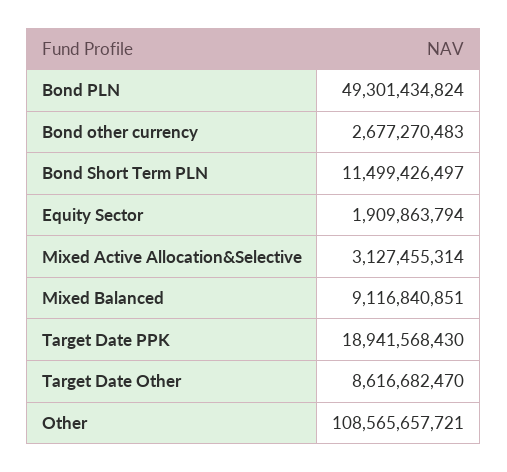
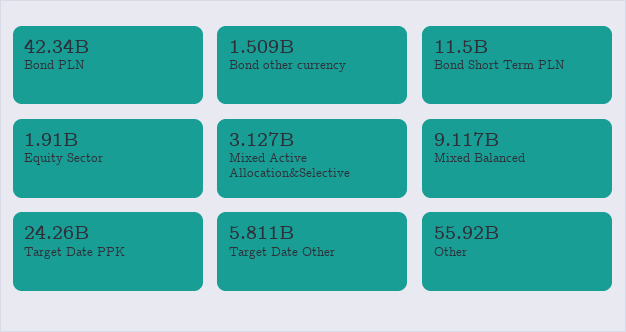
  {
-   "Bond PLN": 49301434824,
+   "Bond PLN": 42340000000,
-   "Bond other currency": 2677270483,
+   "Bond other currency": 1509000000,
    "Bond Short Term PLN": 11499426497,
    "Equity Sector": 1909863794,
    "Mixed Active Allocation&Selective": 3127455314,
    "Mixed Balanced": 9116840851,
-   "Target Date PPK": 18941568430,
+   "Target Date PPK": 24260000000,
-   "Target Date Other": 8616682470,
+   "Target Date Other": 5811000000,
-   "Other": 108565657721
+   "Other": 55920000000
  }

